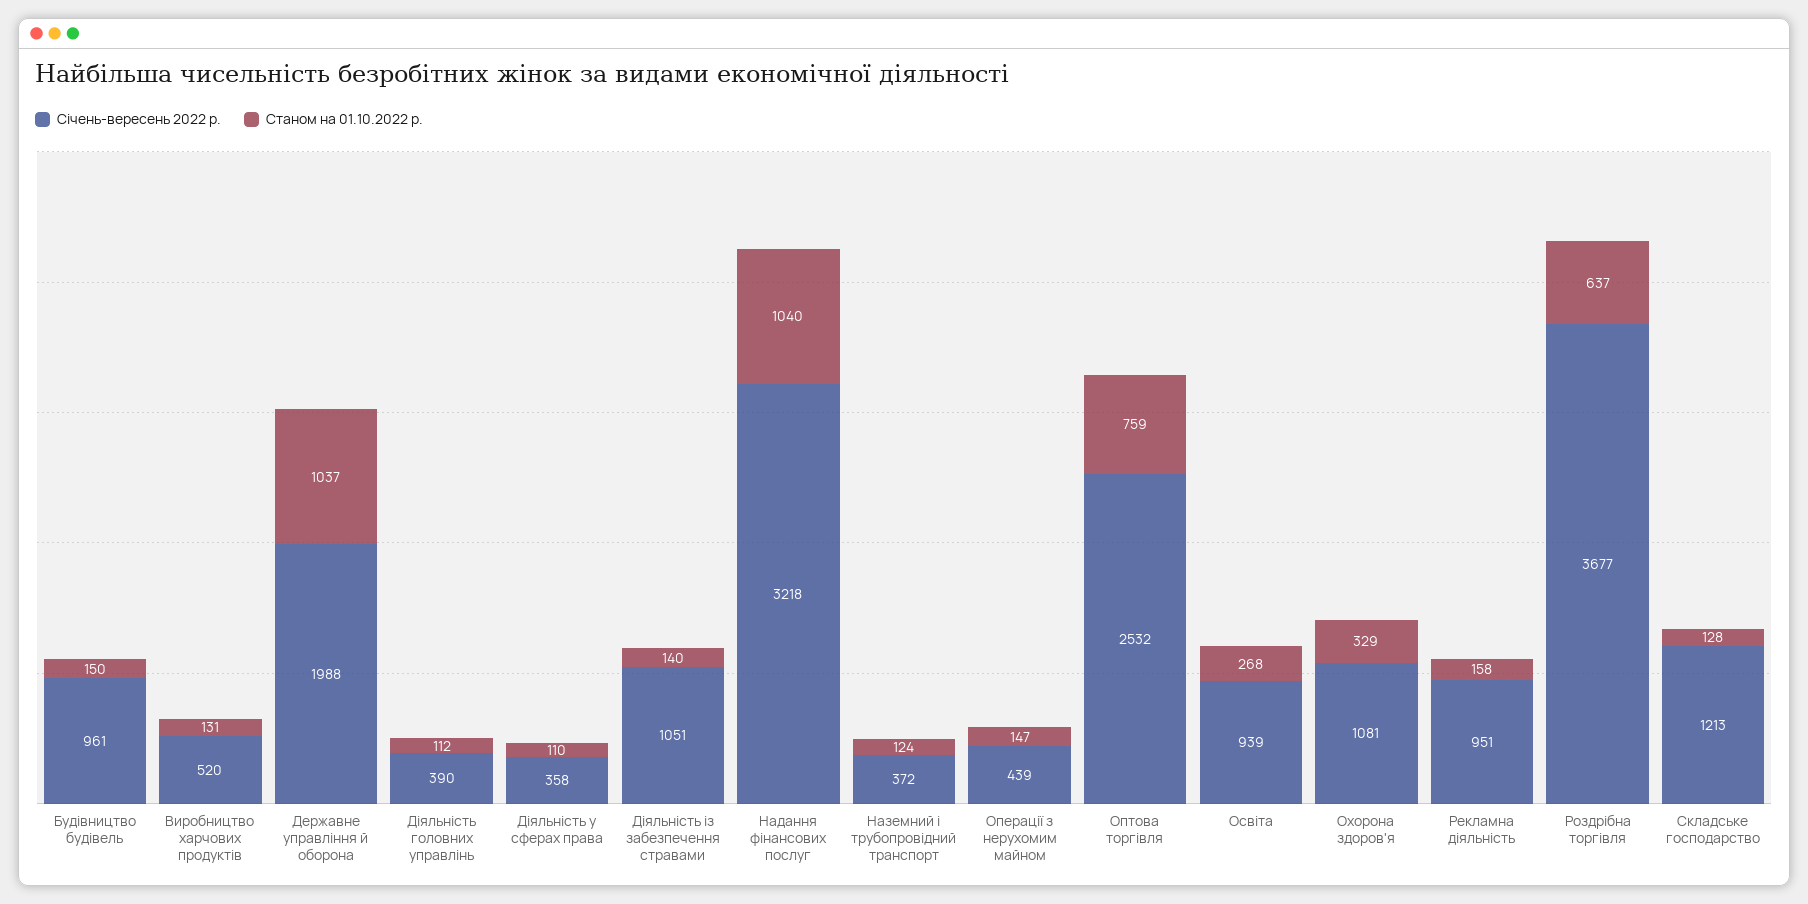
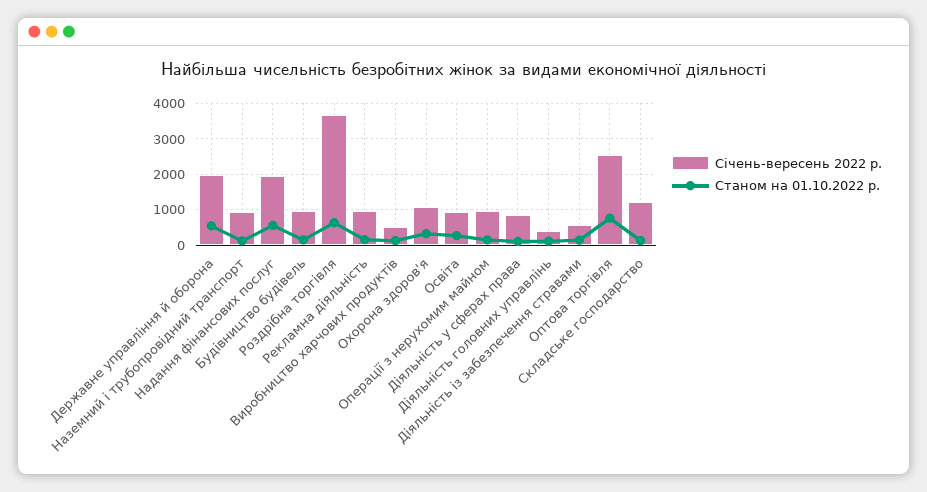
  {
    "Січень-вересень 2022 р.": {
      "Будівництво будівель": 961,
      "Виробництво харчових продуктів": 520,
      "Державне управління й оборона": 1988,
      "Діяльність головних управлінь": 390,
-     "Діяльність у сферах права": 358,
+     "Діяльність у сферах права": 800,
-     "Діяльність із забезпечення стравами": 1051,
+     "Діяльність із забезпечення стравами": 600,
-     "Надання фінансових послуг": 3218,
+     "Надання фінансових послуг": 2000,
-     "Наземний і трубопровідний транспорт": 372,
+     "Наземний і трубопровідний транспорт": 1000,
-     "Операції з нерухомим майном": 439,
+     "Операції з нерухомим майном": 1000,
      "Оптова торгівля": 2532,
      "Освіта": 939,
      "Охорона здоров'я": 1081,
      "Рекламна діяльність": 951,
      "Роздрібна торгівля": 3677,
      "Складське господарство": 1213
    },
    "Станом на 01.10.2022 р.": {
      "Будівництво будівель": 150,
      "Виробництво харчових продуктів": 131,
-     "Державне управління й оборона": 1037,
+     "Державне управління й оборона": 600,
      "Діяльність головних управлінь": 112,
      "Діяльність у сферах права": 110,
      "Діяльність із забезпечення стравами": 140,
-     "Надання фінансових послуг": 1040,
+     "Надання фінансових послуг": 600,
      "Наземний і трубопровідний транспорт": 124,
      "Операції з нерухомим майном": 147,
      "Оптова торгівля": 759,
      "Освіта": 268,
      "Охорона здоров'я": 329,
      "Рекламна діяльність": 158,
      "Роздрібна торгівля": 637,
      "Складське господарство": 128
    }
  }

